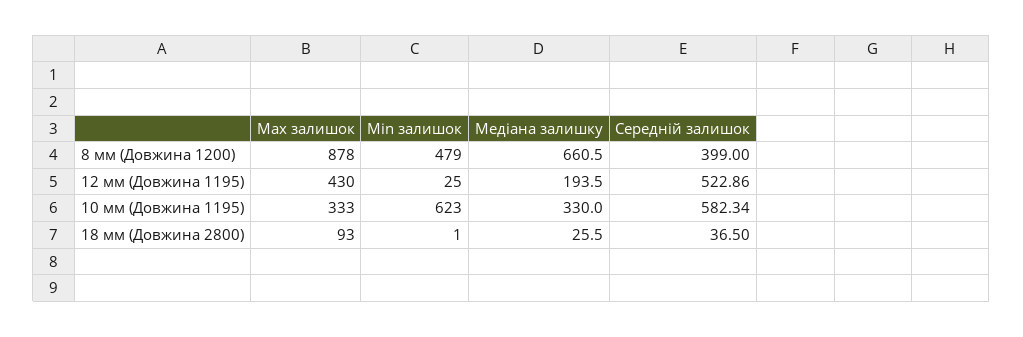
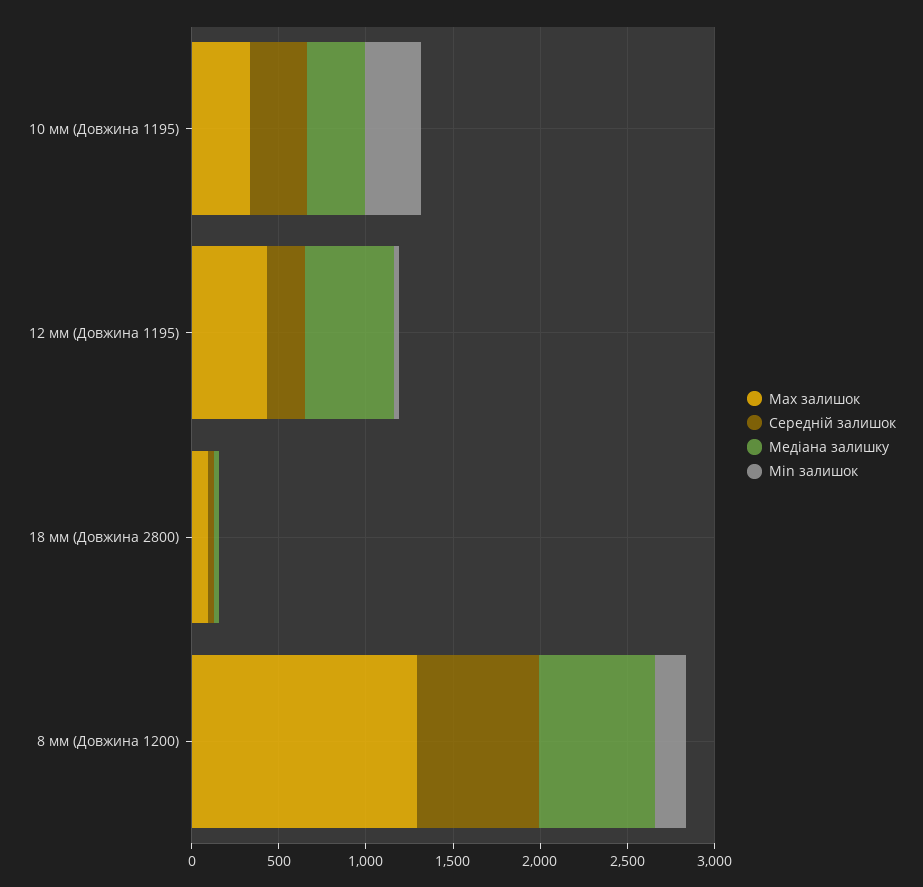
  {
    "Max залишок": {
-     "8 мм (Довжина 1200)": 878,
+     "8 мм (Довжина 1200)": 1300,
      "12 мм (Довжина 1195)": 430,
      "10 мм (Довжина 1195)": 333,
      "18 мм (Довжина 2800)": 93
    },
    "Min залишок": {
-     "8 мм (Довжина 1200)": 479,
+     "8 мм (Довжина 1200)": 200,
      "12 мм (Довжина 1195)": 25,
-     "10 мм (Довжина 1195)": 623,
+     "10 мм (Довжина 1195)": 300,
      "18 мм (Довжина 2800)": 1
    },
    "Медіана залишку": {
      "8 мм (Довжина 1200)": 660.5,
-     "12 мм (Довжина 1195)": 193.5,
+     "12 мм (Довжина 1195)": 500,
      "10 мм (Довжина 1195)": 330,
      "18 мм (Довжина 2800)": 25.5
    },
    "Середній залишок": {
-     "8 мм (Довжина 1200)": 399,
+     "8 мм (Довжина 1200)": 700,
-     "12 мм (Довжина 1195)": 522.86,
+     "12 мм (Довжина 1195)": 200,
-     "10 мм (Довжина 1195)": 582.34,
+     "10 мм (Довжина 1195)": 300,
      "18 мм (Довжина 2800)": 36.5
    }
  }

